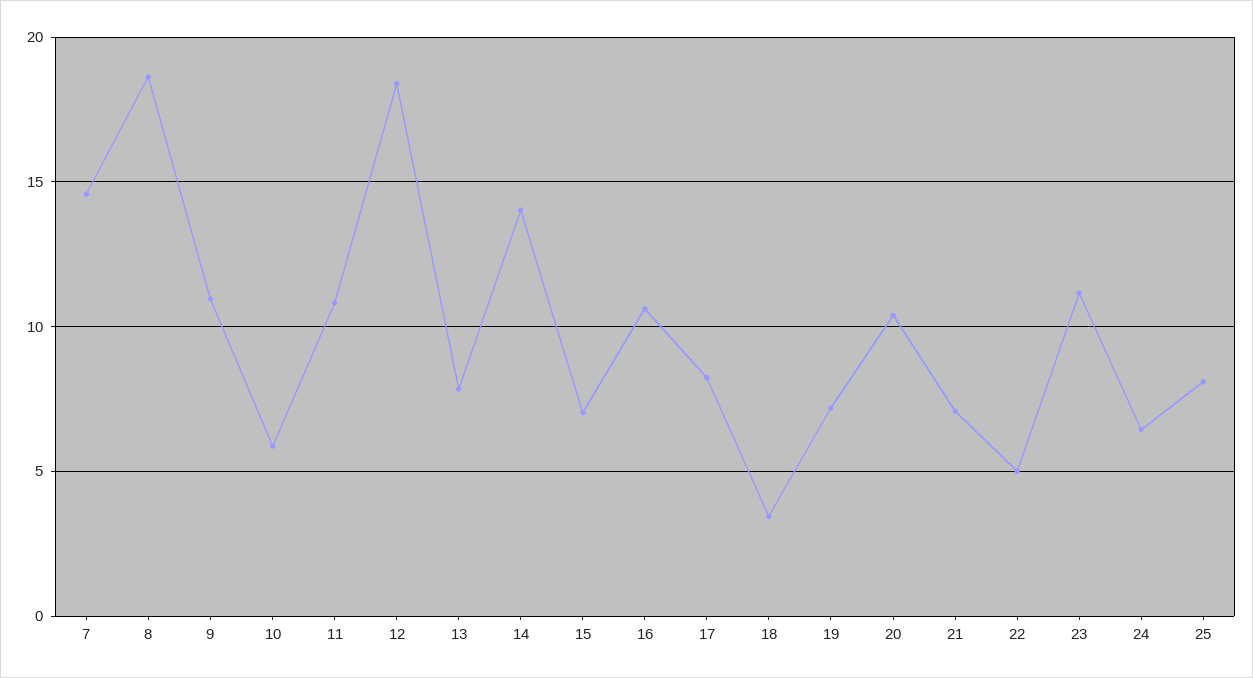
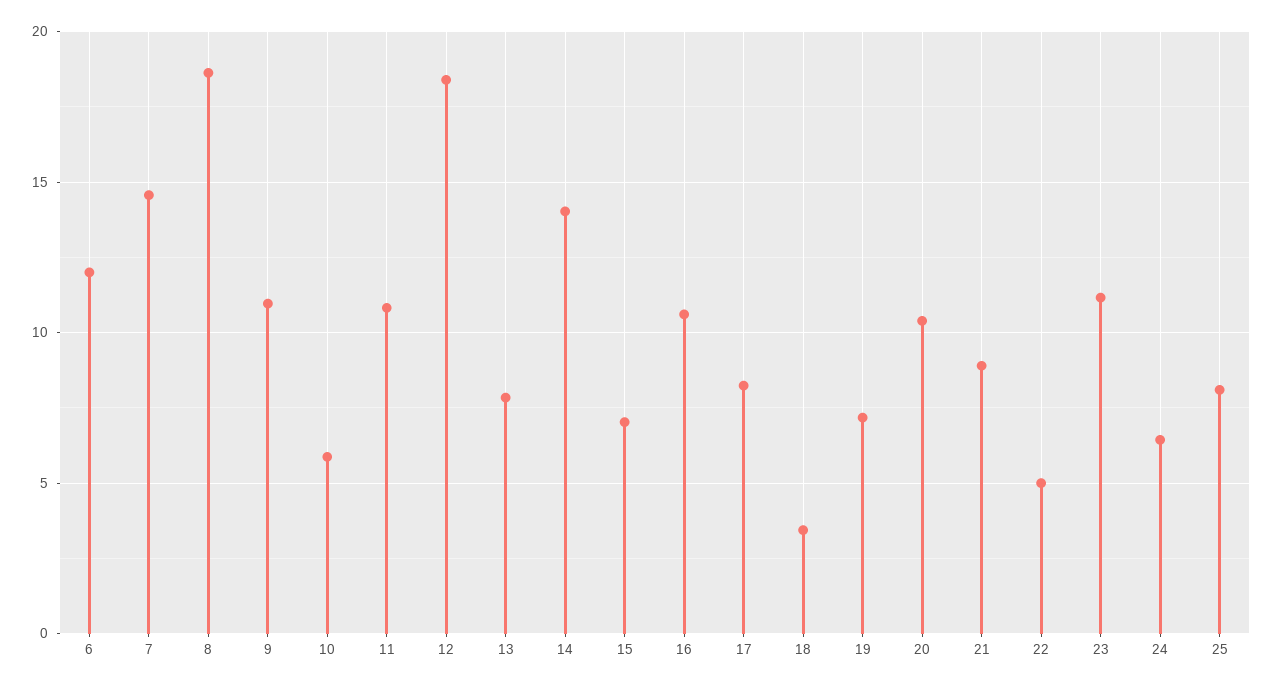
  {
    "7": 14.5,
    "8": 18.5,
    "9": 11,
    "10": 6,
    "11": 11,
    "12": 18.5,
    "13": 8,
    "14": 14,
    "15": 7,
    "16": 10.5,
    "17": 8,
    "18": 3.5,
    "19": 7,
    "20": 10.5,
-   "21": 7,
+   "21": 9,
    "22": 5,
    "23": 11,
    "24": 6.5,
-   "25": 8
+   "25": 8,
+   "6": 12
  }

